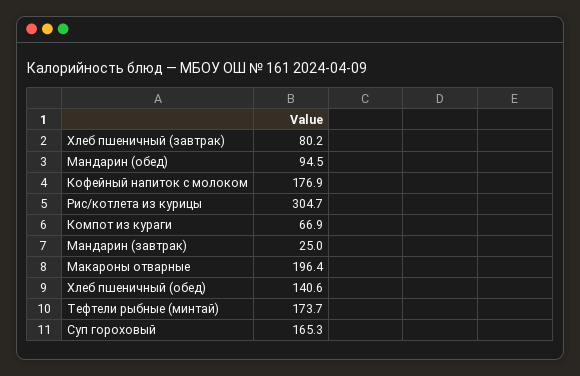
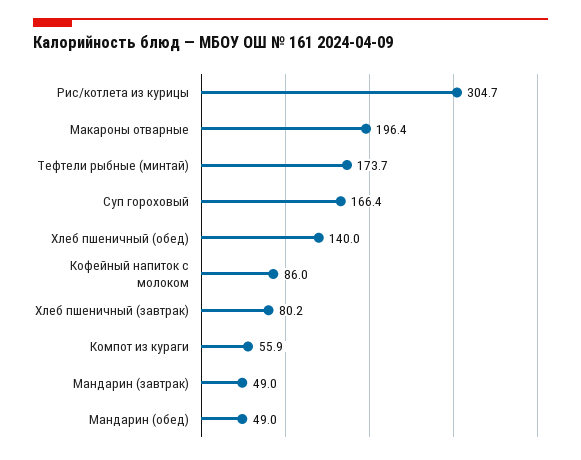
  {
    "Хлеб пшеничный (завтрак)": 80.2,
-   "Мандарин (обед)": 94.5,
+   "Мандарин (обед)": 49,
-   "Кофейный напиток с молоком": 176.9,
+   "Кофейный напиток с молоком": 86,
    "Рис/котлета из курицы": 304.7,
-   "Компот из кураги": 66.9,
+   "Компот из кураги": 55.9,
-   "Мандарин (завтрак)": 25,
+   "Мандарин (завтрак)": 49,
    "Макароны отварные": 196.4,
-   "Хлеб пшеничный (обед)": 140.6,
+   "Хлеб пшеничный (обед)": 140,
    "Тефтели рыбные (минтай)": 173.7,
-   "Суп гороховый": 165.3
+   "Суп гороховый": 166.4
  }

